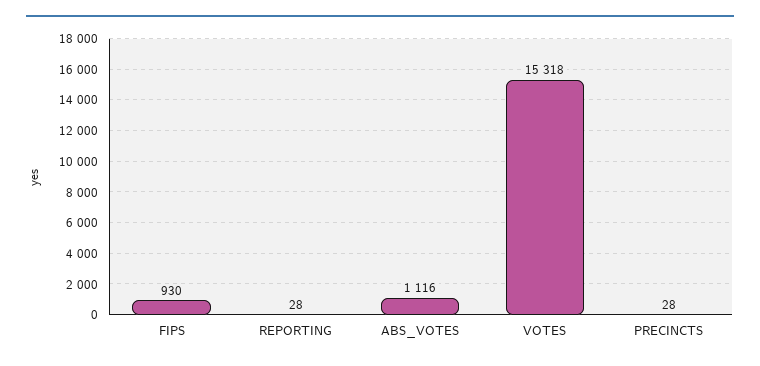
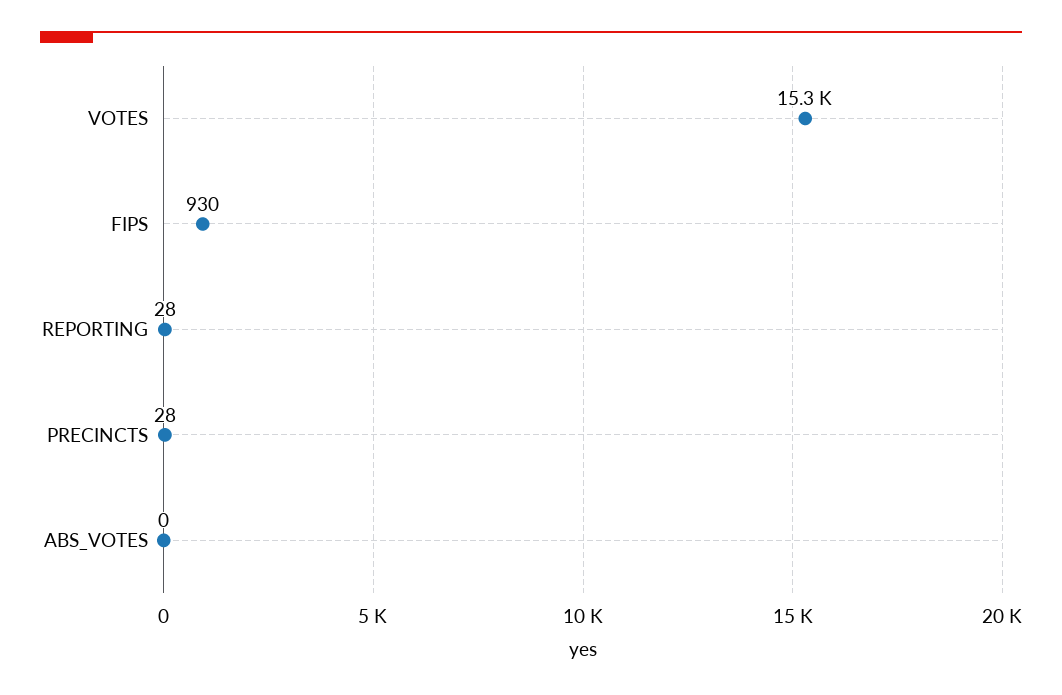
  {
    "FIPS": 930,
    "REPORTING": 28,
-   "ABS_VOTES": 1116,
+   "ABS_VOTES": 0,
    "VOTES": 15318,
    "PRECINCTS": 28
  }

